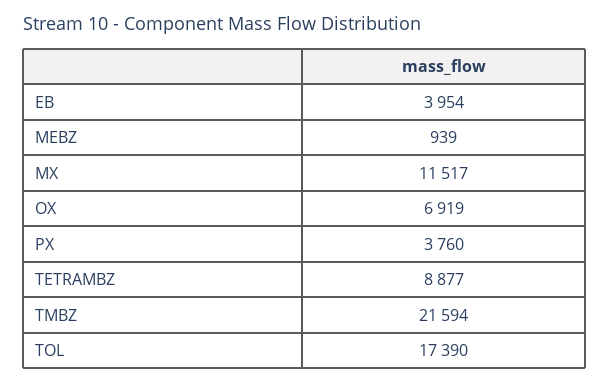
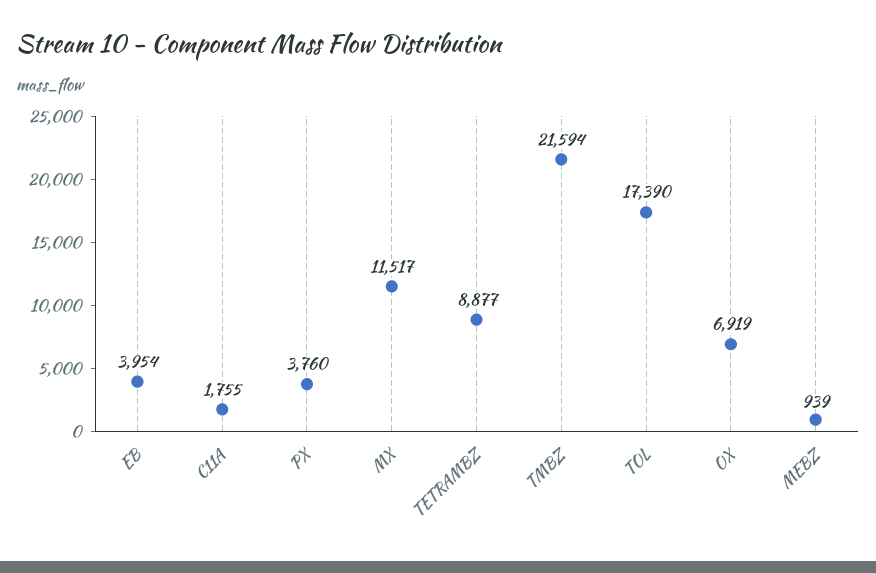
  {
    "EB": 3954,
    "MEBZ": 939,
    "MX": 11517,
    "OX": 6919,
    "PX": 3760,
    "TETRAMBZ": 8877,
    "TMBZ": 21594,
-   "TOL": 17390
+   "TOL": 17390,
+   "C11A": 1755
  }

